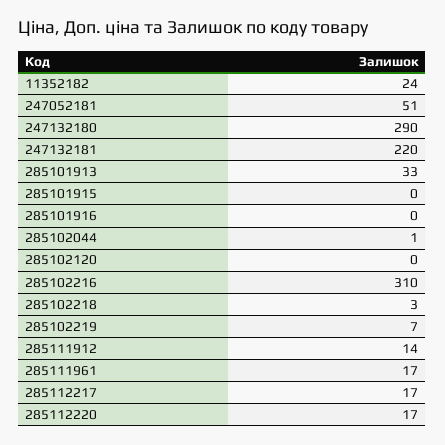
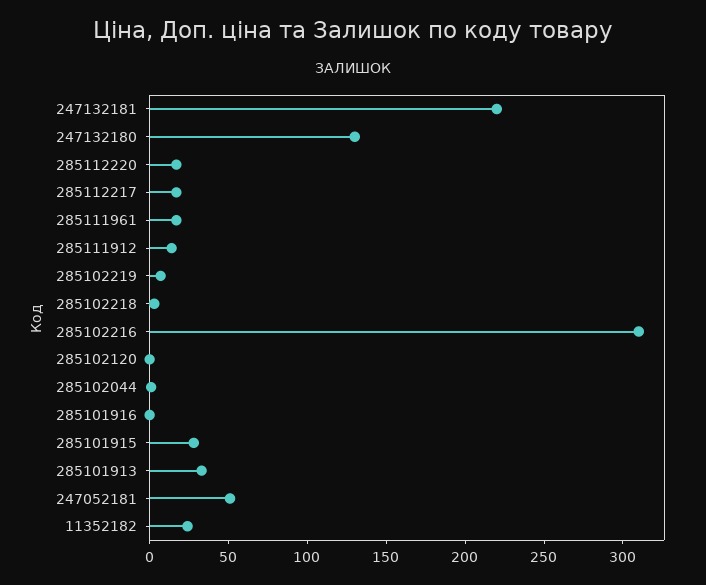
  {
    "11352182": 24,
    "247052181": 51,
-   "247132180": 290,
+   "247132180": 130,
    "247132181": 220,
    "285101913": 33,
-   "285101915": 0,
+   "285101915": 30,
    "285101916": 0,
    "285102044": 1,
    "285102120": 0,
    "285102216": 310,
    "285102218": 3,
    "285102219": 7,
    "285111912": 14,
    "285111961": 17,
    "285112217": 17,
    "285112220": 17
  }

